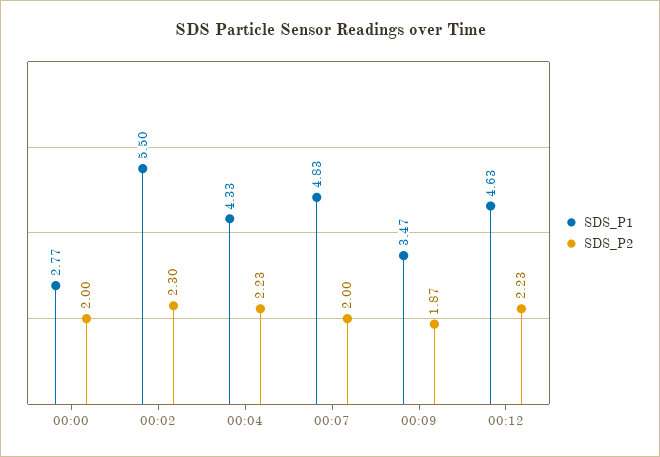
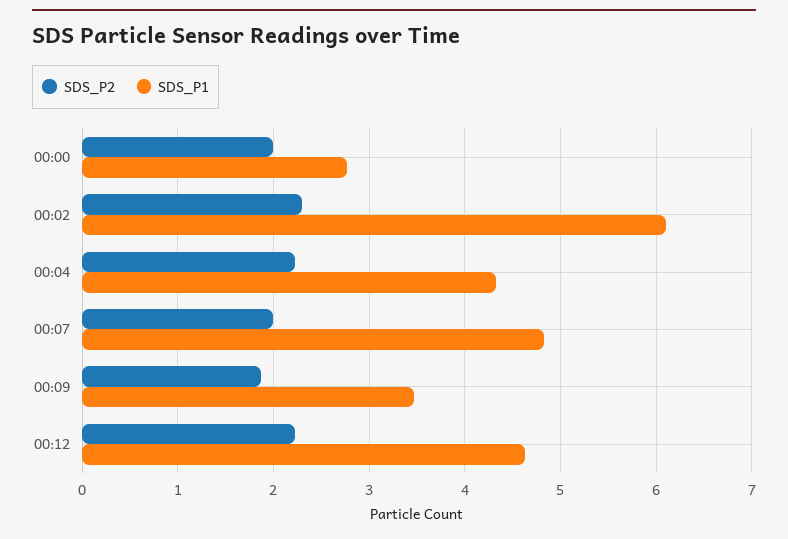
  {
    "SDS_P1": {
      "00:00": 2.77,
-     "00:02": 5.5,
+     "00:02": 6.1,
      "00:04": 4.33,
      "00:07": 4.83,
      "00:09": 3.47,
      "00:12": 4.63
    },
    "SDS_P2": {
      "00:00": 2,
      "00:02": 2.3,
      "00:04": 2.23,
      "00:07": 2,
      "00:09": 1.87,
      "00:12": 2.23
    }
  }

